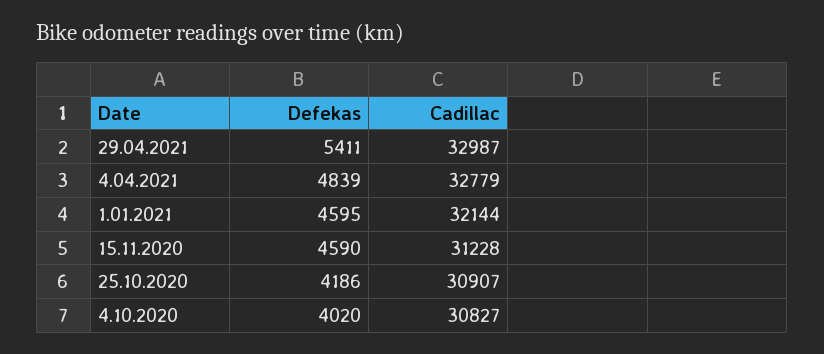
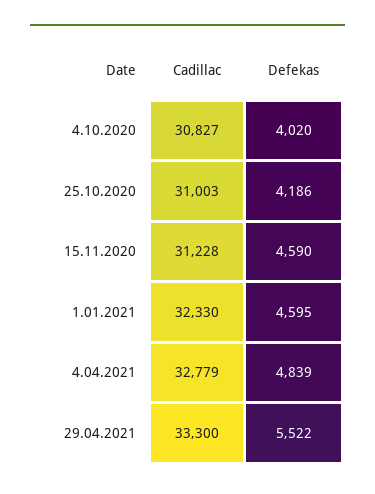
  {
    "Defekas": {
-     "29.04.2021": 5411,
+     "29.04.2021": 5522,
      "4.04.2021": 4839,
      "1.01.2021": 4595,
      "15.11.2020": 4590,
      "25.10.2020": 4186,
      "4.10.2020": 4020
    },
    "Cadillac": {
-     "29.04.2021": 32987,
+     "29.04.2021": 33300,
      "4.04.2021": 32779,
-     "1.01.2021": 32144,
+     "1.01.2021": 32330,
      "15.11.2020": 31228,
-     "25.10.2020": 30907,
+     "25.10.2020": 31003,
      "4.10.2020": 30827
    }
  }

